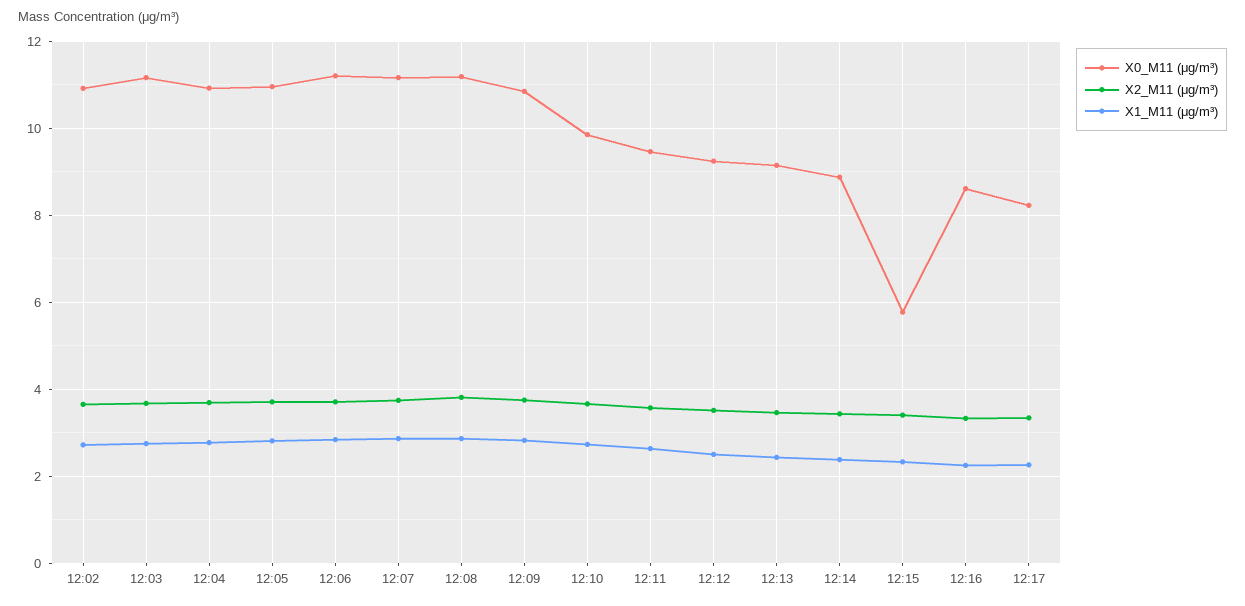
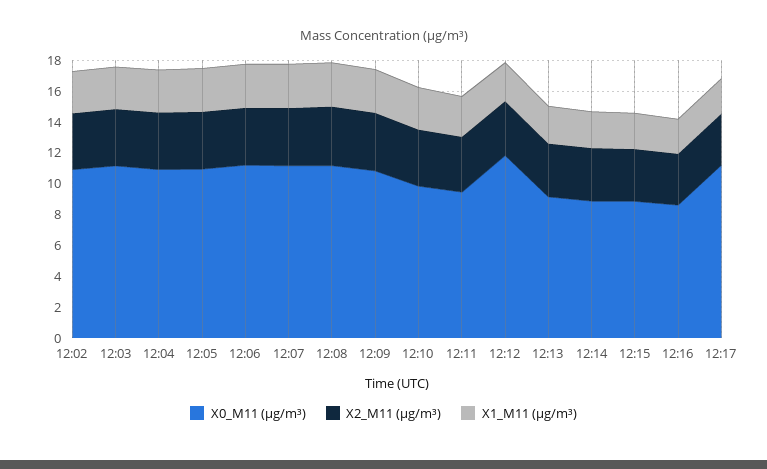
  {
    "X0_M11 (μg/m³)": {
      "12:02": 11,
      "12:03": 11.2,
      "12:04": 11,
      "12:05": 11,
      "12:06": 11.2,
      "12:07": 11.2,
      "12:08": 11.2,
      "12:09": 10.8,
      "12:10": 9.8,
      "12:11": 9.4,
-     "12:12": 9.2,
+     "12:12": 12,
      "12:13": 9.2,
      "12:14": 8.8,
-     "12:15": 5.8,
+     "12:15": 9,
      "12:16": 8.6,
-     "12:17": 8.2
+     "12:17": 11
    },
    "X2_M11 (μg/m³)": {
      "12:02": 3.6,
      "12:03": 3.6,
      "12:04": 3.6,
      "12:05": 3.8,
      "12:06": 3.8,
      "12:07": 3.8,
      "12:08": 3.8,
      "12:09": 3.8,
      "12:10": 3.6,
      "12:11": 3.6,
      "12:12": 3.6,
      "12:13": 3.4,
      "12:14": 3.4,
      "12:15": 3.4,
      "12:16": 3.4,
      "12:17": 3.4
    },
    "X1_M11 (μg/m³)": {
      "12:02": 2.8,
      "12:03": 2.8,
      "12:04": 2.8,
      "12:05": 2.8,
      "12:06": 2.8,
      "12:07": 2.8,
      "12:08": 2.8,
      "12:09": 2.8,
      "12:10": 2.8,
      "12:11": 2.6,
      "12:12": 2.6,
      "12:13": 2.4,
      "12:14": 2.4,
      "12:15": 2.4,
      "12:16": 2.2,
      "12:17": 2.2
    }
  }

